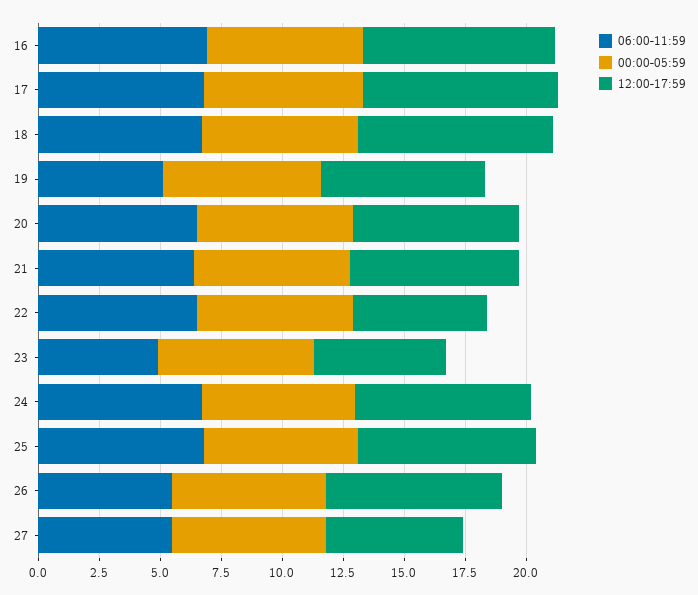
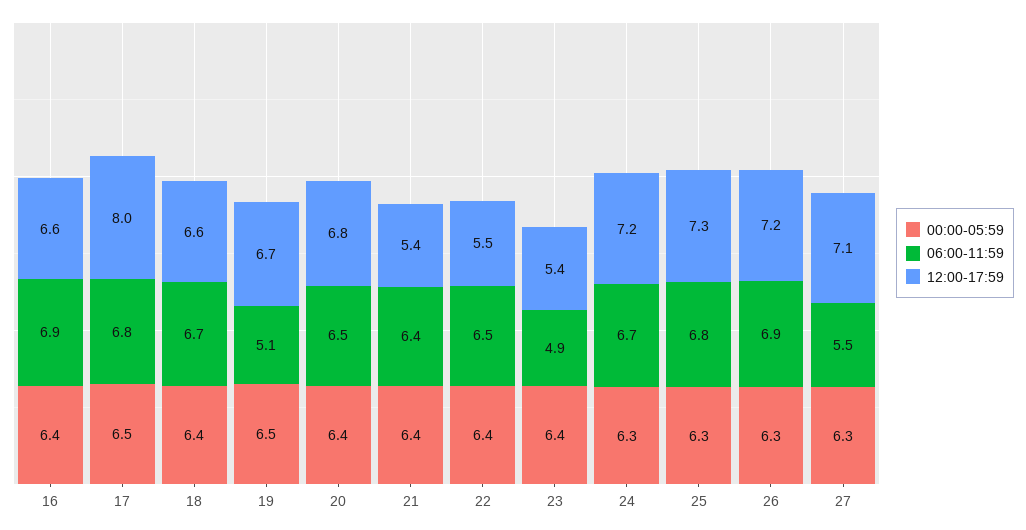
  {
    "06:00-11:59": {
      "16": 6.9,
      "17": 6.8,
      "18": 6.7,
      "19": 5.1,
      "20": 6.5,
      "21": 6.4,
      "22": 6.5,
      "23": 4.9,
      "24": 6.7,
      "25": 6.8,
-     "26": 5.5,
+     "26": 6.9,
      "27": 5.5
    },
    "00:00-05:59": {
      "16": 6.4,
      "17": 6.5,
      "18": 6.4,
      "19": 6.5,
      "20": 6.4,
      "21": 6.4,
      "22": 6.4,
      "23": 6.4,
      "24": 6.3,
      "25": 6.3,
      "26": 6.3,
      "27": 6.3
    },
    "12:00-17:59": {
-     "16": 8,
+     "16": 6.6,
      "17": 8,
-     "18": 8,
+     "18": 6.6,
      "19": 6.7,
      "20": 6.8,
-     "21": 7,
+     "21": 5.4,
      "22": 5.5,
      "23": 5.4,
      "24": 7.2,
      "25": 7.3,
      "26": 7.2,
-     "27": 5.5
+     "27": 7.1
    }
  }

